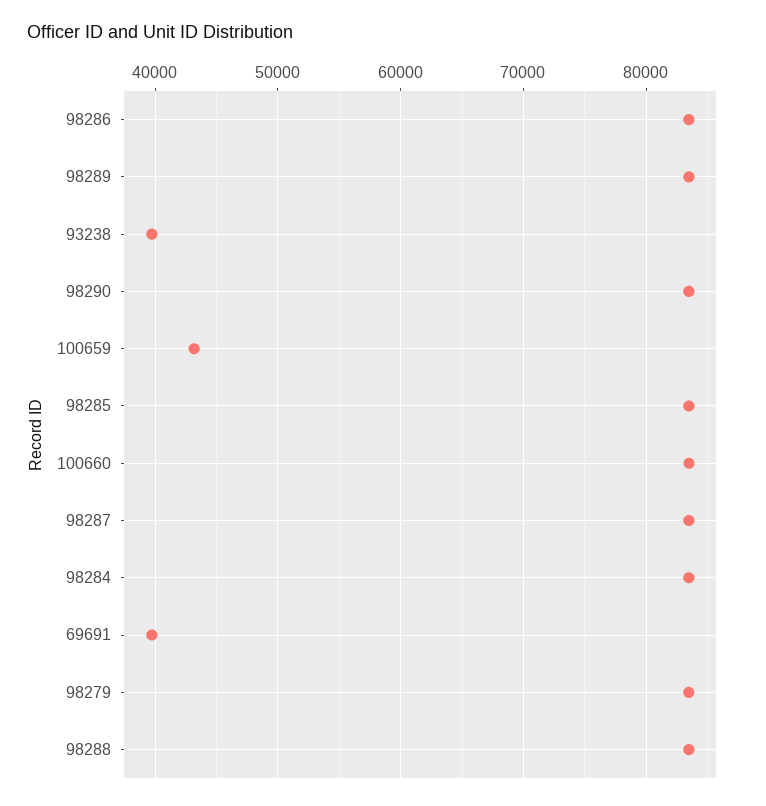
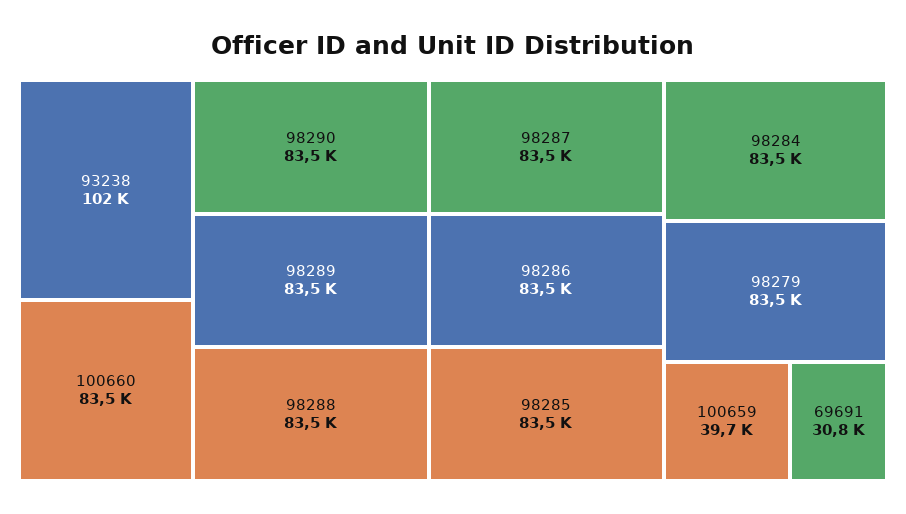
  {
    "98286": 83500,
    "98289": 83500,
-   "93238": 40000,
+   "93238": 102000,
    "98290": 83500,
-   "100659": 43000,
+   "100659": 39700,
    "98285": 83500,
    "100660": 83500,
    "98287": 83500,
    "98284": 83500,
-   "69691": 40000,
+   "69691": 30800,
    "98279": 83500,
    "98288": 83500
  }

